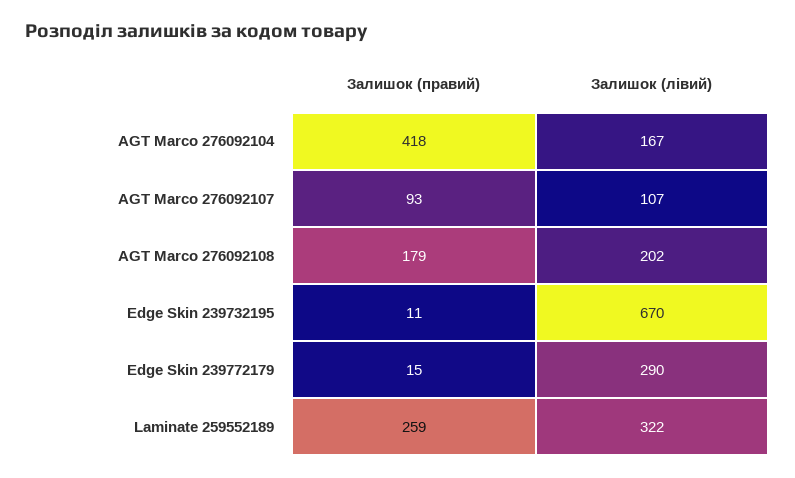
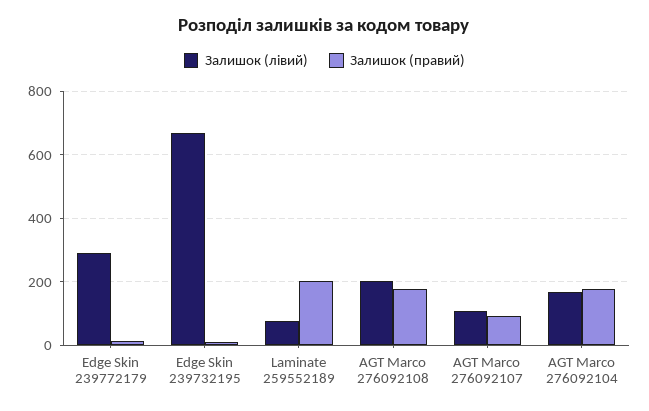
  {
    "Залишок (правий)": {
-     "AGT Marco 276092104": 418,
+     "AGT Marco 276092104": 180,
      "AGT Marco 276092107": 93,
      "AGT Marco 276092108": 179,
      "Edge Skin 239732195": 11,
      "Edge Skin 239772179": 15,
-     "Laminate 259552189": 259
+     "Laminate 259552189": 200
    },
    "Залишок (лівий)": {
      "AGT Marco 276092104": 167,
      "AGT Marco 276092107": 107,
      "AGT Marco 276092108": 202,
      "Edge Skin 239732195": 670,
      "Edge Skin 239772179": 290,
-     "Laminate 259552189": 322
+     "Laminate 259552189": 80
    }
  }

